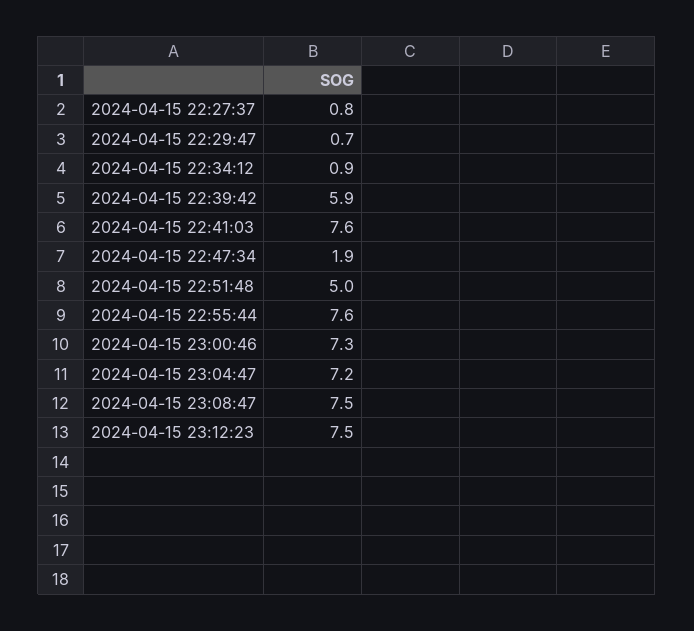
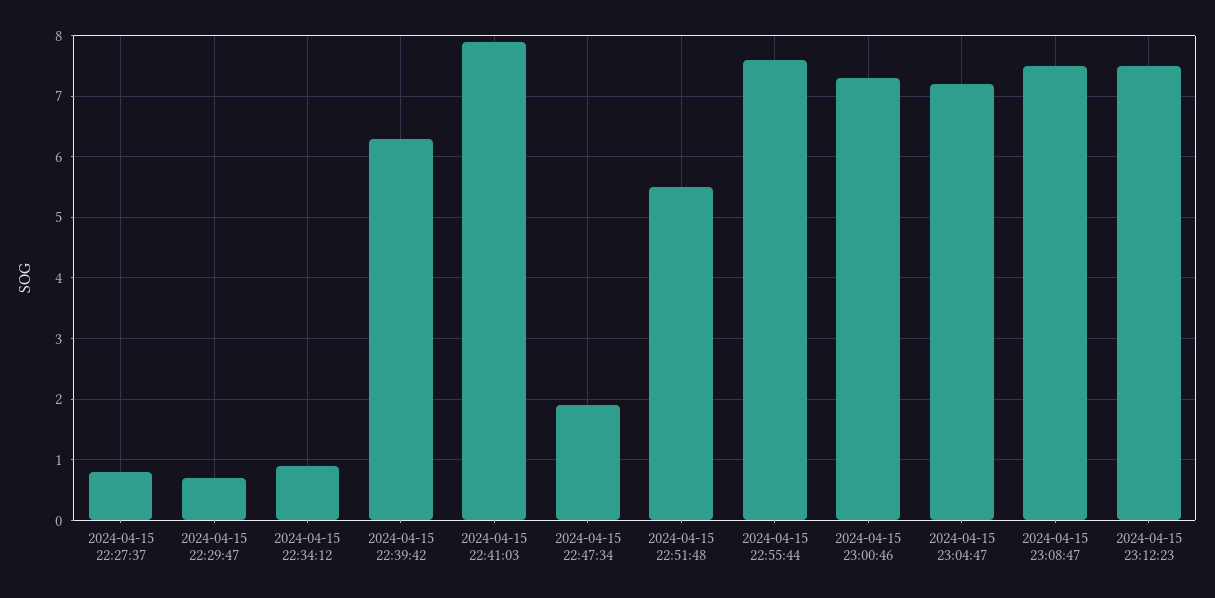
  {
    "2024-04-15 22:27:37": 0.8,
    "2024-04-15 22:29:47": 0.7,
    "2024-04-15 22:34:12": 0.9,
-   "2024-04-15 22:39:42": 5.9,
+   "2024-04-15 22:39:42": 6.3,
-   "2024-04-15 22:41:03": 7.6,
+   "2024-04-15 22:41:03": 7.9,
    "2024-04-15 22:47:34": 1.9,
-   "2024-04-15 22:51:48": 5,
+   "2024-04-15 22:51:48": 5.5,
    "2024-04-15 22:55:44": 7.6,
    "2024-04-15 23:00:46": 7.3,
    "2024-04-15 23:04:47": 7.2,
    "2024-04-15 23:08:47": 7.5,
    "2024-04-15 23:12:23": 7.5
  }

